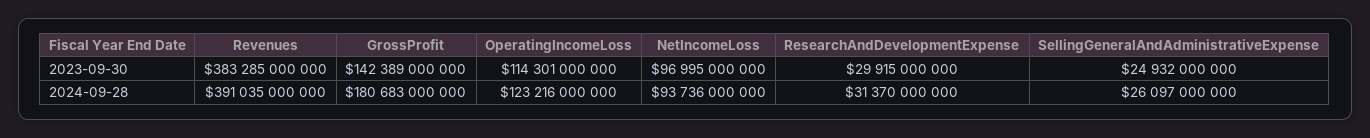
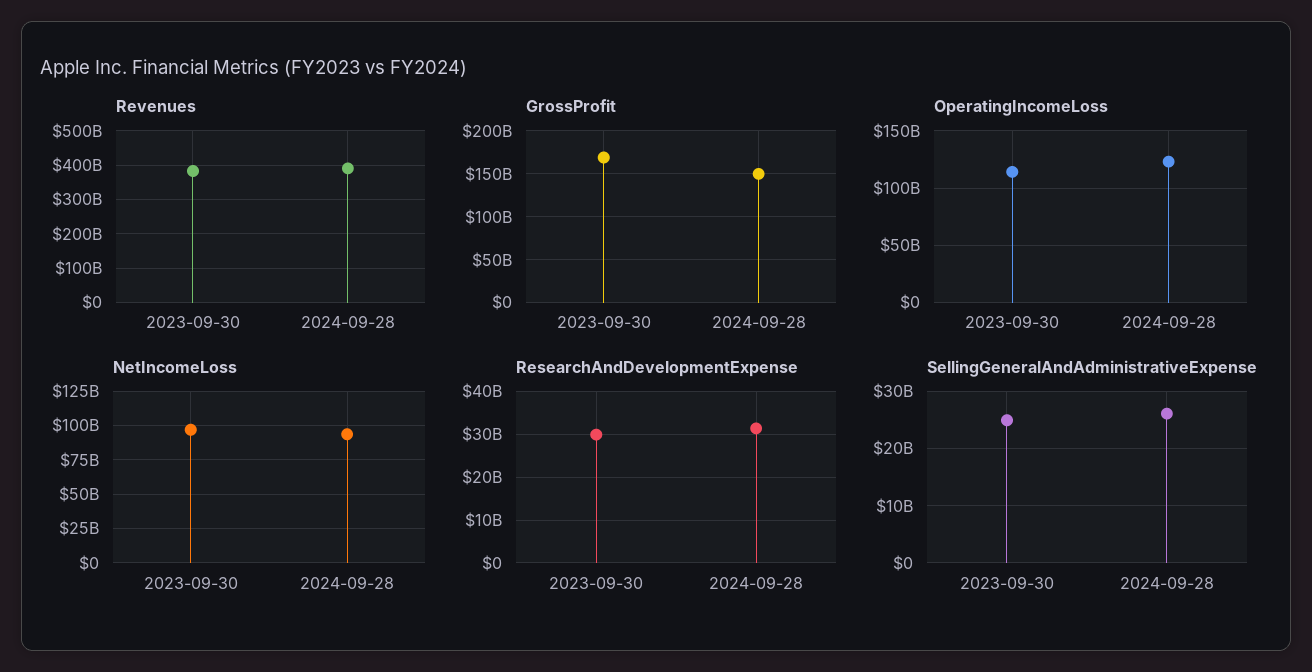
  {
    "Revenues": {
      "2023-09-30": 383285000000,
      "2024-09-28": 391035000000
    },
    "GrossProfit": {
-     "2023-09-30": 142389000000,
+     "2023-09-30": 170000000000,
-     "2024-09-28": 180683000000
+     "2024-09-28": 150000000000
    },
    "OperatingIncomeLoss": {
      "2023-09-30": 114301000000,
      "2024-09-28": 123216000000
    },
    "NetIncomeLoss": {
      "2023-09-30": 96995000000,
      "2024-09-28": 93736000000
    },
    "ResearchAndDevelopmentExpense": {
      "2023-09-30": 29915000000,
      "2024-09-28": 31370000000
    },
    "SellingGeneralAndAdministrativeExpense": {
      "2023-09-30": 24932000000,
      "2024-09-28": 26097000000
    }
  }

